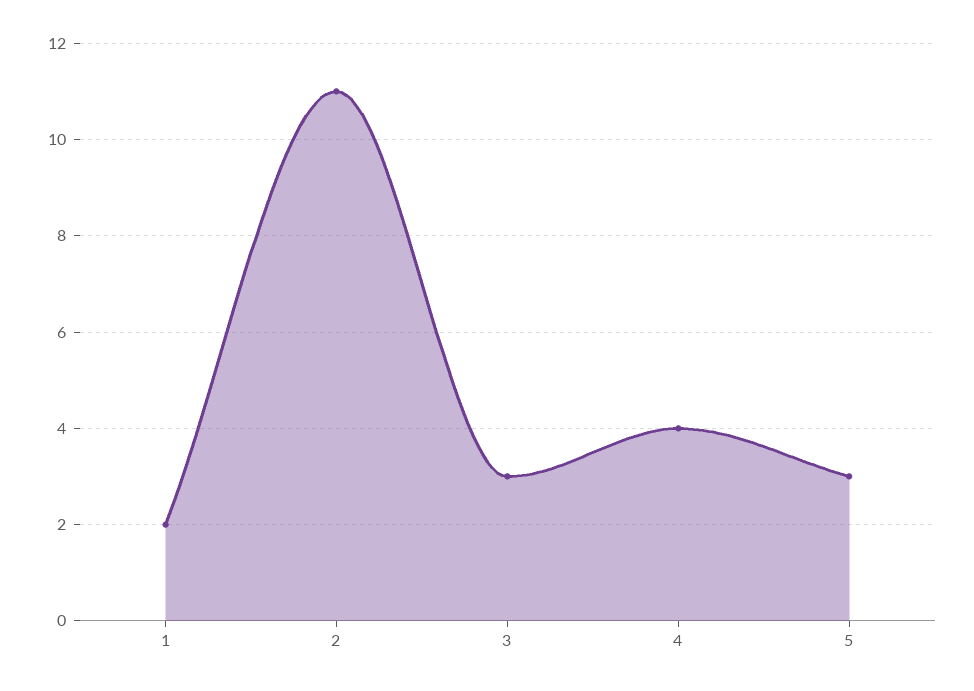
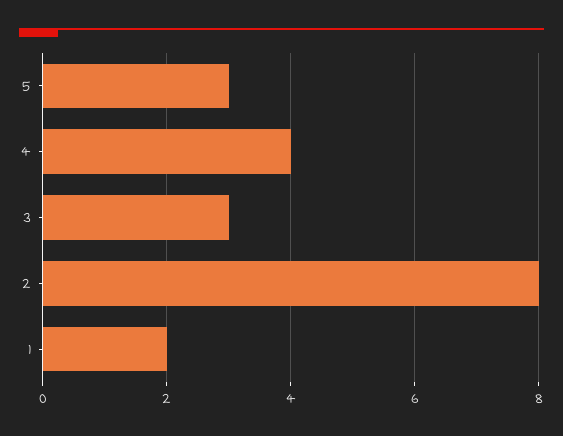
  {
    "1": 2,
-   "2": 11,
+   "2": 8,
    "3": 3,
    "4": 4,
    "5": 3
  }

